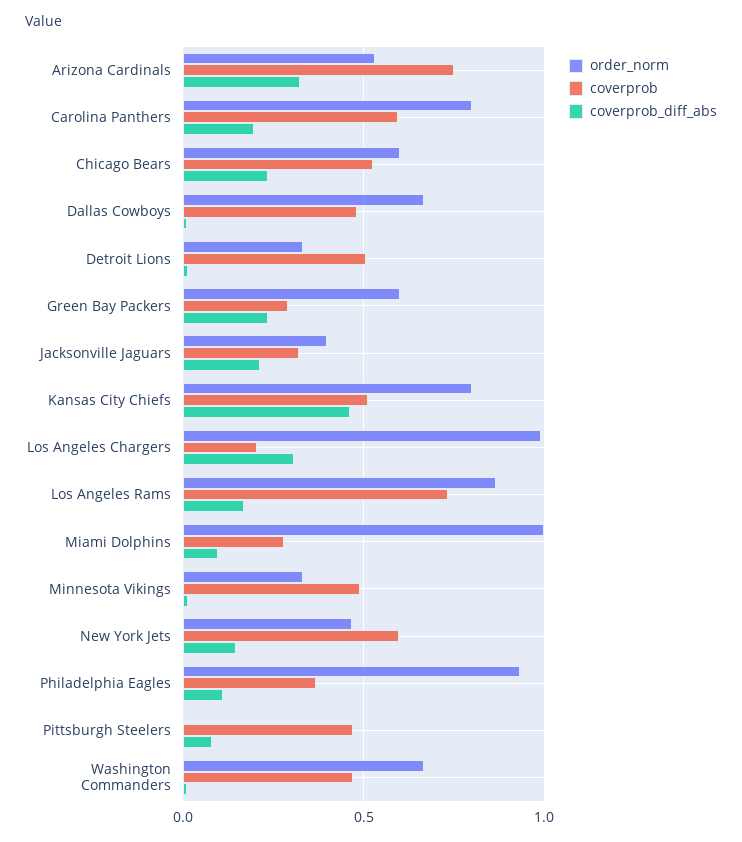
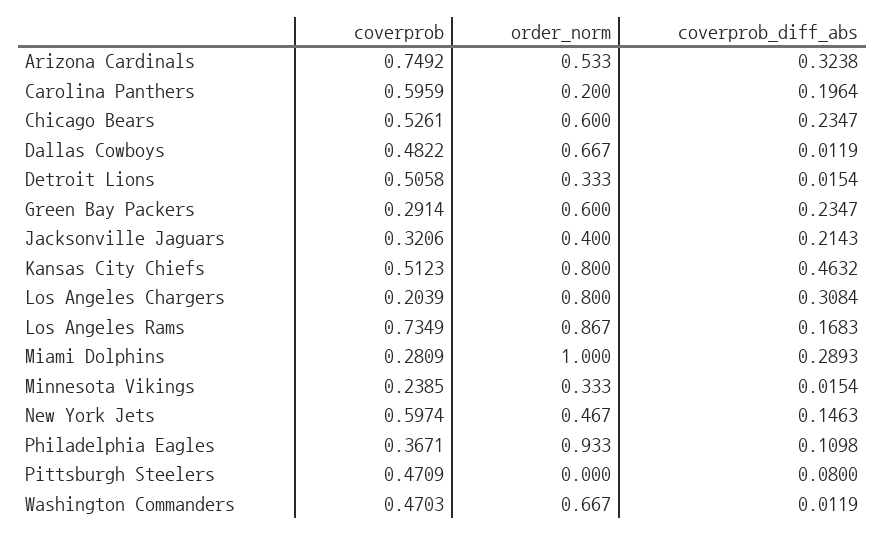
  {
    "order_norm": {
      "Arizona Cardinals": 0.533,
-     "Carolina Panthers": 0.8,
+     "Carolina Panthers": 0.2,
      "Chicago Bears": 0.6,
      "Dallas Cowboys": 0.667,
      "Detroit Lions": 0.333,
      "Green Bay Packers": 0.6,
      "Jacksonville Jaguars": 0.4,
      "Kansas City Chiefs": 0.8,
-     "Los Angeles Chargers": 1,
+     "Los Angeles Chargers": 0.8,
      "Los Angeles Rams": 0.867,
      "Miami Dolphins": 1,
      "Minnesota Vikings": 0.333,
      "New York Jets": 0.467,
      "Philadelphia Eagles": 0.933,
      "Pittsburgh Steelers": 0,
      "Washington Commanders": 0.667
    },
    "coverprob": {
      "Arizona Cardinals": 0.7492,
      "Carolina Panthers": 0.5959,
      "Chicago Bears": 0.5261,
      "Dallas Cowboys": 0.4822,
      "Detroit Lions": 0.5058,
      "Green Bay Packers": 0.2914,
      "Jacksonville Jaguars": 0.3206,
      "Kansas City Chiefs": 0.5123,
      "Los Angeles Chargers": 0.2039,
      "Los Angeles Rams": 0.7349,
      "Miami Dolphins": 0.2809,
-     "Minnesota Vikings": 0.5,
+     "Minnesota Vikings": 0.2385,
      "New York Jets": 0.5974,
      "Philadelphia Eagles": 0.3671,
      "Pittsburgh Steelers": 0.4709,
      "Washington Commanders": 0.4703
    },
    "coverprob_diff_abs": {
      "Arizona Cardinals": 0.3238,
      "Carolina Panthers": 0.1964,
      "Chicago Bears": 0.2347,
      "Dallas Cowboys": 0.0119,
      "Detroit Lions": 0.0154,
      "Green Bay Packers": 0.2347,
      "Jacksonville Jaguars": 0.2143,
      "Kansas City Chiefs": 0.4632,
      "Los Angeles Chargers": 0.3084,
      "Los Angeles Rams": 0.1683,
-     "Miami Dolphins": 0.1,
+     "Miami Dolphins": 0.2893,
      "Minnesota Vikings": 0.0154,
      "New York Jets": 0.1463,
      "Philadelphia Eagles": 0.1098,
      "Pittsburgh Steelers": 0.08,
      "Washington Commanders": 0.0119
    }
  }

